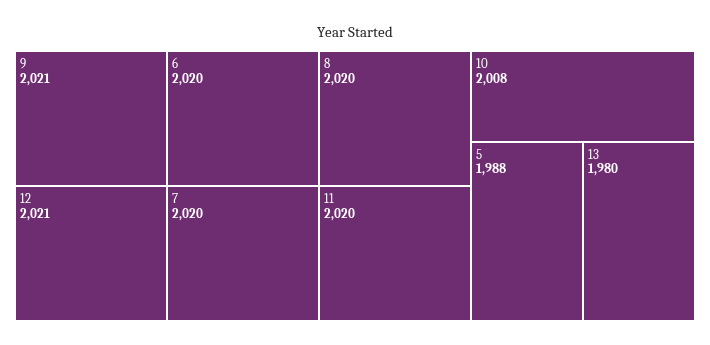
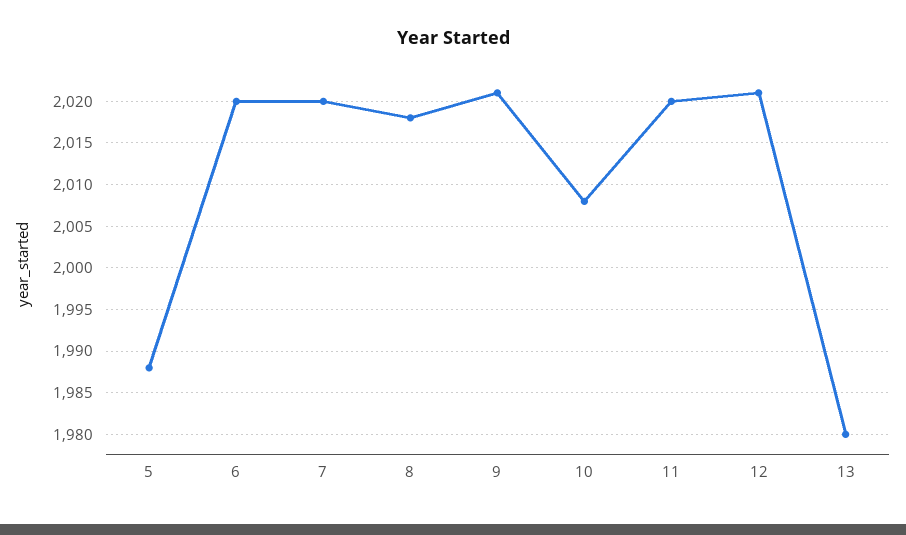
  {
    "9": 2021,
    "12": 2021,
    "6": 2020,
    "7": 2020,
-   "8": 2020,
+   "8": 2018,
    "11": 2020,
    "10": 2008,
    "5": 1988,
    "13": 1980
  }

